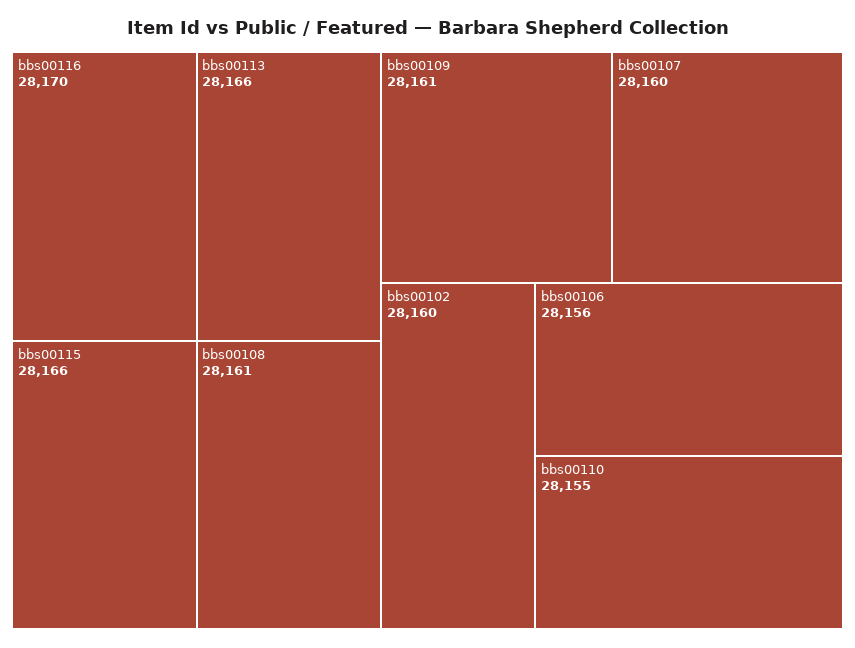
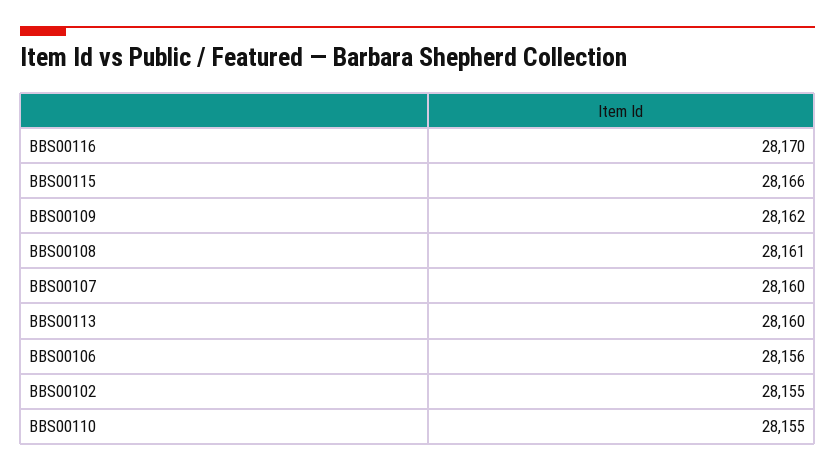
  {
    "bbs00116": 28170,
-   "bbs00113": 28166,
+   "bbs00113": 28160,
    "bbs00115": 28166,
    "bbs00108": 28161,
-   "bbs00109": 28161,
+   "bbs00109": 28162,
    "bbs00107": 28160,
-   "bbs00102": 28160,
+   "bbs00102": 28155,
    "bbs00106": 28156,
    "bbs00110": 28155
  }

